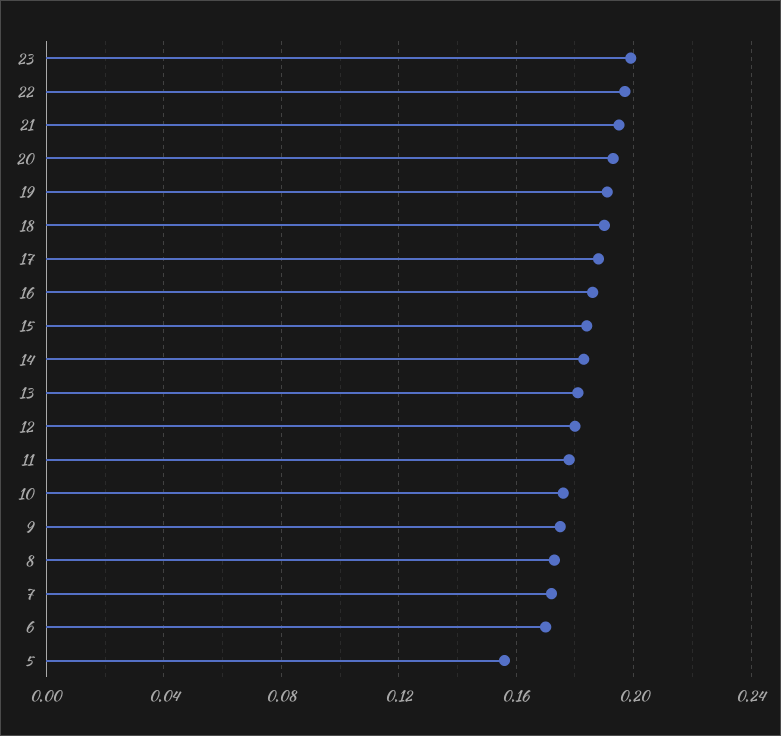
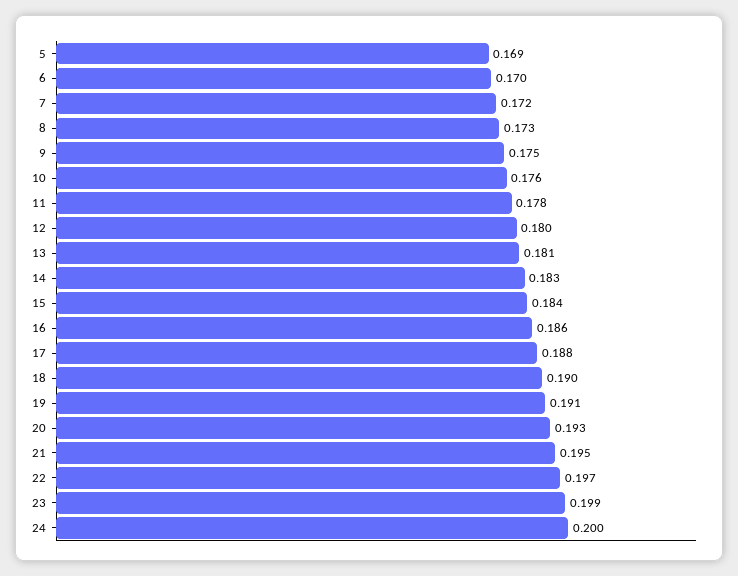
  {
    "23": 0.199,
    "22": 0.197,
    "21": 0.195,
    "20": 0.193,
    "19": 0.191,
    "18": 0.19,
    "17": 0.188,
    "16": 0.186,
    "15": 0.184,
    "14": 0.183,
    "13": 0.181,
    "12": 0.18,
    "11": 0.178,
    "10": 0.176,
    "9": 0.175,
    "8": 0.173,
    "7": 0.172,
    "6": 0.17,
-   "5": 0.155
+   "5": 0.169,
+   "24": 0.2
  }

